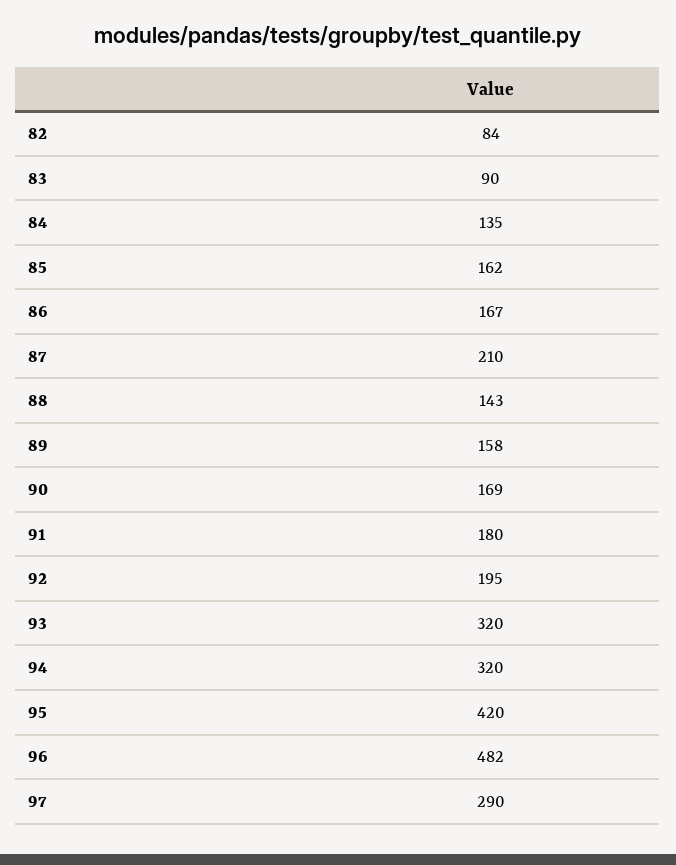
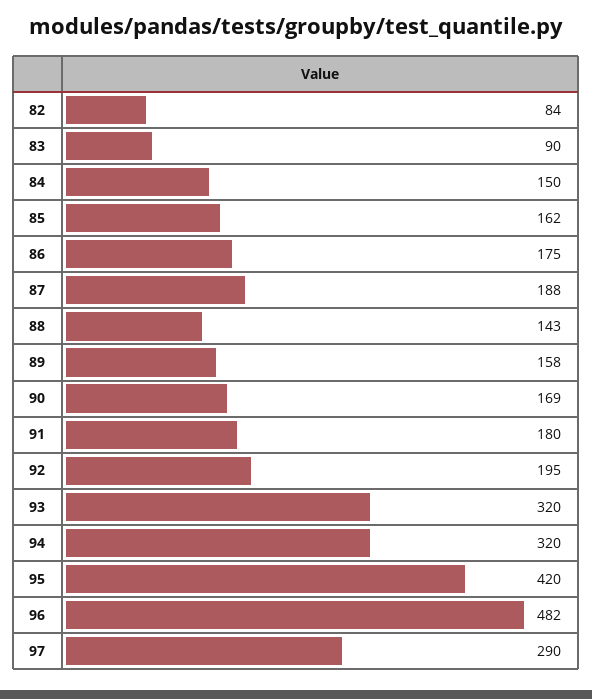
  {
    "82": 84,
    "83": 90,
-   "84": 135,
+   "84": 150,
    "85": 162,
-   "86": 167,
+   "86": 175,
-   "87": 210,
+   "87": 188,
    "88": 143,
    "89": 158,
    "90": 169,
    "91": 180,
    "92": 195,
    "93": 320,
    "94": 320,
    "95": 420,
    "96": 482,
    "97": 290
  }

